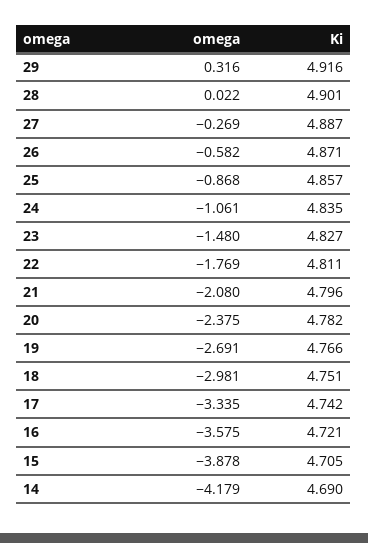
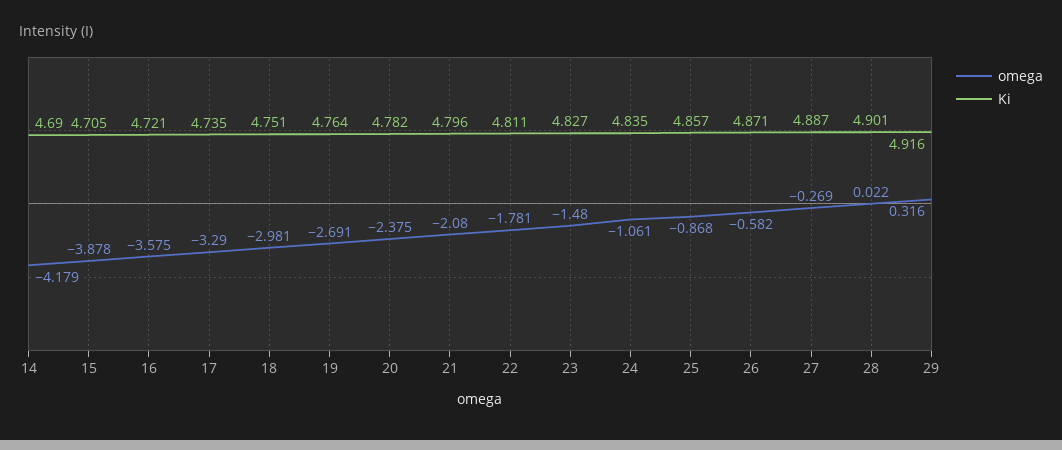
  {
    "omega": {
      "29": 0.316,
      "28": 0.022,
      "27": -0.269,
      "26": -0.582,
      "25": -0.868,
      "24": -1.061,
      "23": -1.48,
-     "22": -1.769,
+     "22": -1.781,
      "21": -2.08,
      "20": -2.375,
      "19": -2.691,
      "18": -2.981,
-     "17": -3.335,
+     "17": -3.29,
      "16": -3.575,
      "15": -3.878,
      "14": -4.179
    },
    "Ki": {
      "29": 4.916,
      "28": 4.901,
      "27": 4.887,
      "26": 4.871,
      "25": 4.857,
      "24": 4.835,
      "23": 4.827,
      "22": 4.811,
      "21": 4.796,
      "20": 4.782,
-     "19": 4.766,
+     "19": 4.764,
      "18": 4.751,
-     "17": 4.742,
+     "17": 4.735,
      "16": 4.721,
      "15": 4.705,
      "14": 4.69
    }
  }

